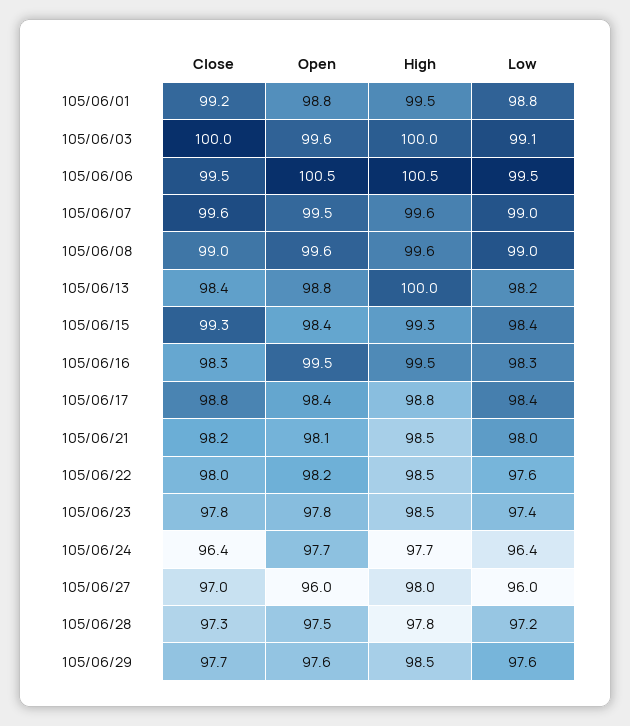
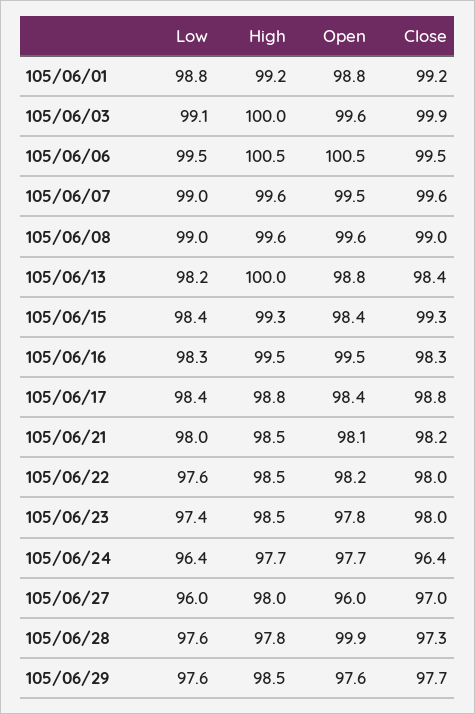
  {
    "Close": {
      "105/06/01": 99.2,
-     "105/06/03": 100,
+     "105/06/03": 99.9,
      "105/06/06": 99.5,
      "105/06/07": 99.6,
      "105/06/08": 99,
      "105/06/13": 98.4,
      "105/06/15": 99.3,
      "105/06/16": 98.3,
      "105/06/17": 98.8,
      "105/06/21": 98.2,
      "105/06/22": 98,
-     "105/06/23": 97.8,
+     "105/06/23": 98,
      "105/06/24": 96.4,
      "105/06/27": 97,
      "105/06/28": 97.3,
      "105/06/29": 97.7
    },
    "Open": {
      "105/06/01": 98.8,
      "105/06/03": 99.6,
      "105/06/06": 100.5,
      "105/06/07": 99.5,
      "105/06/08": 99.6,
      "105/06/13": 98.8,
      "105/06/15": 98.4,
      "105/06/16": 99.5,
      "105/06/17": 98.4,
      "105/06/21": 98.1,
      "105/06/22": 98.2,
      "105/06/23": 97.8,
      "105/06/24": 97.7,
      "105/06/27": 96,
-     "105/06/28": 97.5,
+     "105/06/28": 99.9,
      "105/06/29": 97.6
    },
    "High": {
-     "105/06/01": 99.5,
+     "105/06/01": 99.2,
      "105/06/03": 100,
      "105/06/06": 100.5,
      "105/06/07": 99.6,
      "105/06/08": 99.6,
      "105/06/13": 100,
      "105/06/15": 99.3,
      "105/06/16": 99.5,
      "105/06/17": 98.8,
      "105/06/21": 98.5,
      "105/06/22": 98.5,
      "105/06/23": 98.5,
      "105/06/24": 97.7,
      "105/06/27": 98,
      "105/06/28": 97.8,
      "105/06/29": 98.5
    },
    "Low": {
      "105/06/01": 98.8,
      "105/06/03": 99.1,
      "105/06/06": 99.5,
      "105/06/07": 99,
      "105/06/08": 99,
      "105/06/13": 98.2,
      "105/06/15": 98.4,
      "105/06/16": 98.3,
      "105/06/17": 98.4,
      "105/06/21": 98,
      "105/06/22": 97.6,
      "105/06/23": 97.4,
      "105/06/24": 96.4,
      "105/06/27": 96,
-     "105/06/28": 97.2,
+     "105/06/28": 97.6,
      "105/06/29": 97.6
    }
  }

